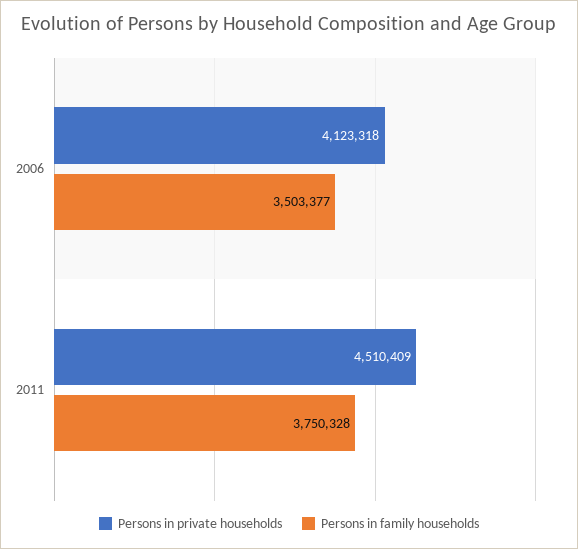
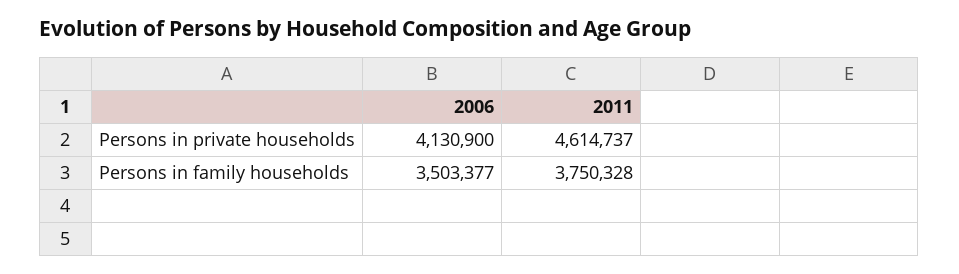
  {
    "Persons in private households": {
-     "2006": 4123318,
+     "2006": 4130900,
-     "2011": 4510409
+     "2011": 4614737
    },
    "Persons in family households": {
      "2006": 3503377,
      "2011": 3750328
    }
  }

